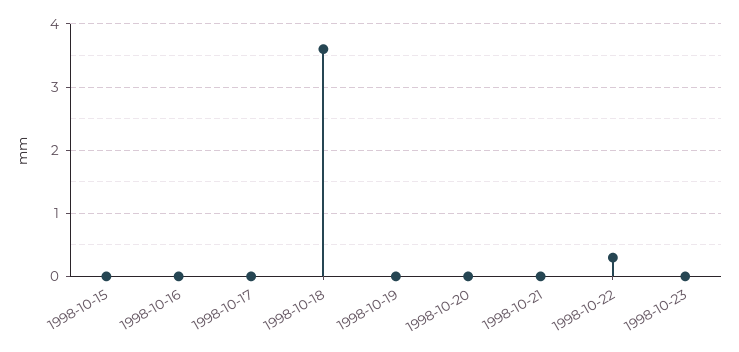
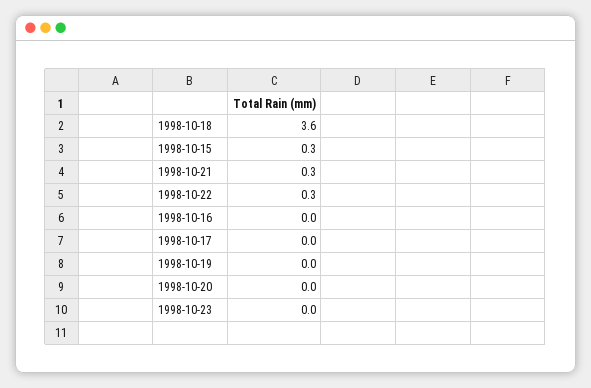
  {
-   "1998-10-15": 0,
+   "1998-10-15": 0.3,
    "1998-10-16": 0,
    "1998-10-17": 0,
    "1998-10-18": 3.6,
    "1998-10-19": 0,
    "1998-10-20": 0,
-   "1998-10-21": 0,
+   "1998-10-21": 0.3,
    "1998-10-22": 0.3,
    "1998-10-23": 0
  }

